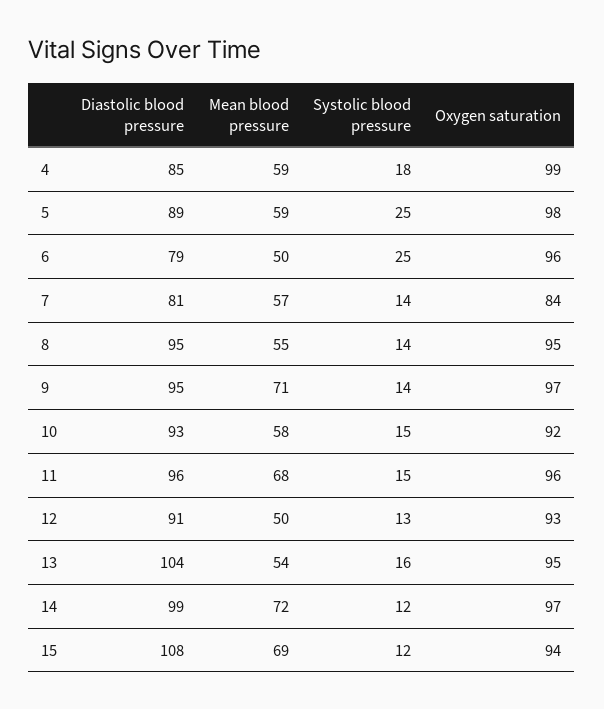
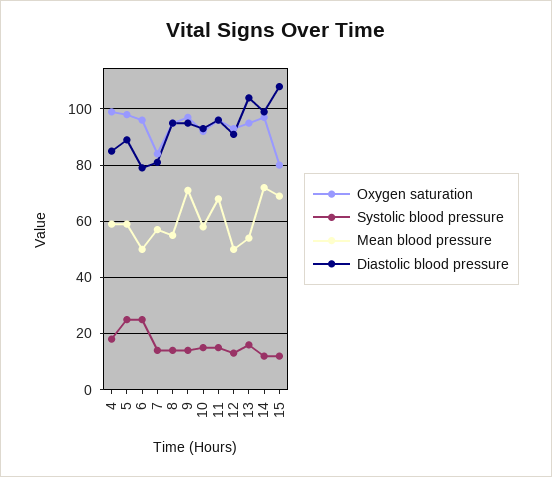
  {
    "Diastolic blood pressure": {
      "4": 85,
      "5": 89,
      "6": 79,
      "7": 81,
      "8": 95,
      "9": 95,
      "10": 93,
      "11": 96,
      "12": 91,
      "13": 104,
      "14": 99,
      "15": 108
    },
    "Mean blood pressure": {
      "4": 59,
      "5": 59,
      "6": 50,
      "7": 57,
      "8": 55,
      "9": 71,
      "10": 58,
      "11": 68,
      "12": 50,
      "13": 54,
      "14": 72,
      "15": 69
    },
    "Systolic blood pressure": {
      "4": 18,
      "5": 25,
      "6": 25,
      "7": 14,
      "8": 14,
      "9": 14,
      "10": 15,
      "11": 15,
      "12": 13,
      "13": 16,
      "14": 12,
      "15": 12
    },
    "Oxygen saturation": {
      "4": 99,
      "5": 98,
      "6": 96,
      "7": 84,
      "8": 95,
      "9": 97,
      "10": 92,
      "11": 96,
      "12": 93,
      "13": 95,
      "14": 97,
-     "15": 94
+     "15": 80
    }
  }

